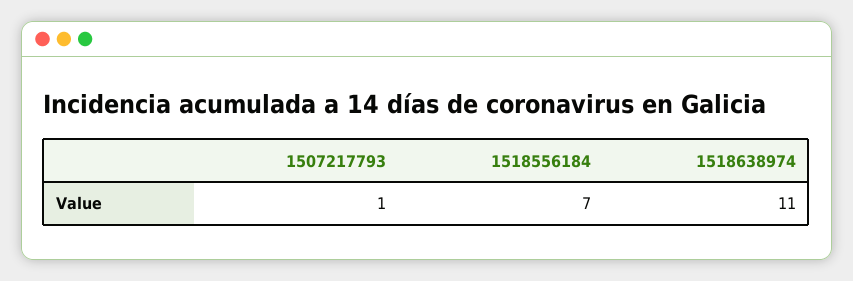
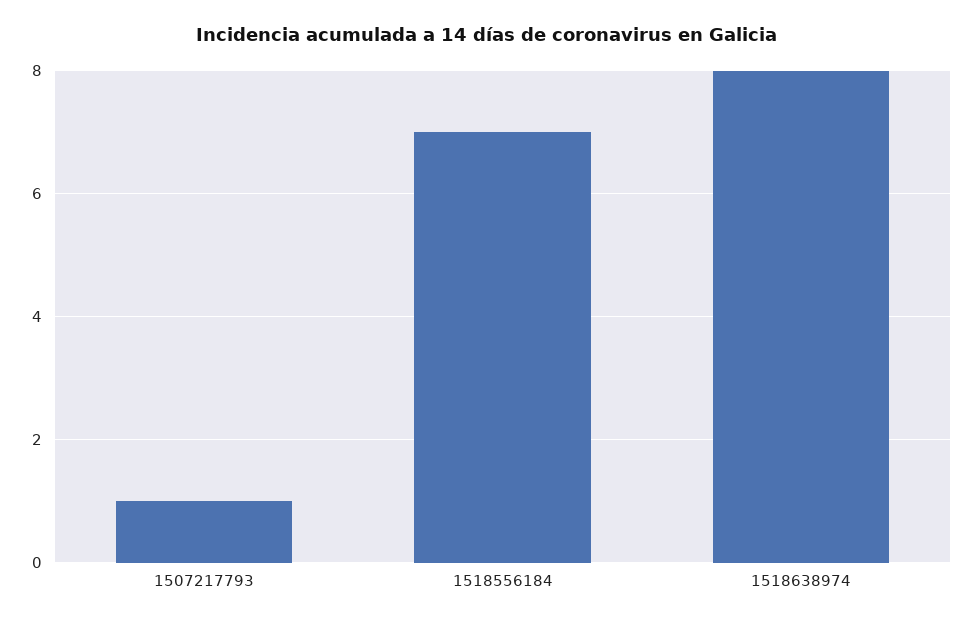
  {
    "1507217793": 1,
    "1518556184": 7,
-   "1518638974": 11
+   "1518638974": 8
  }

